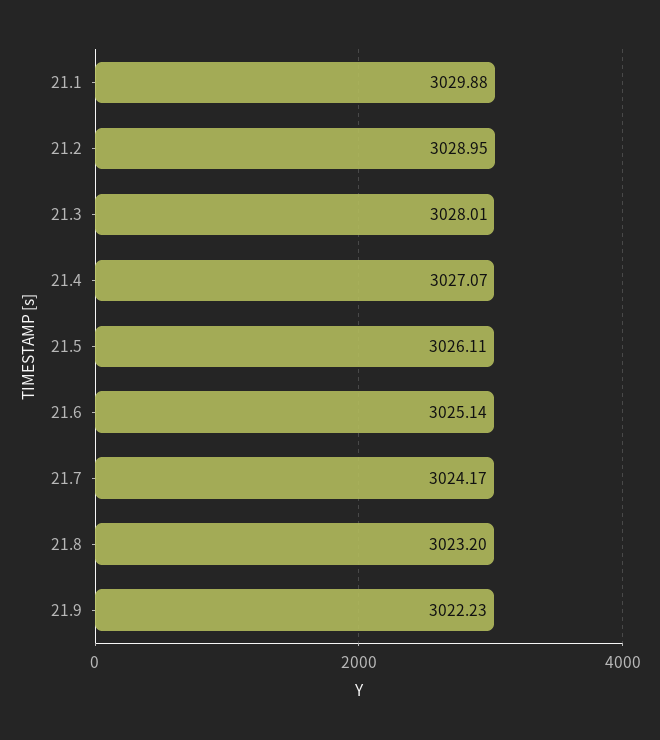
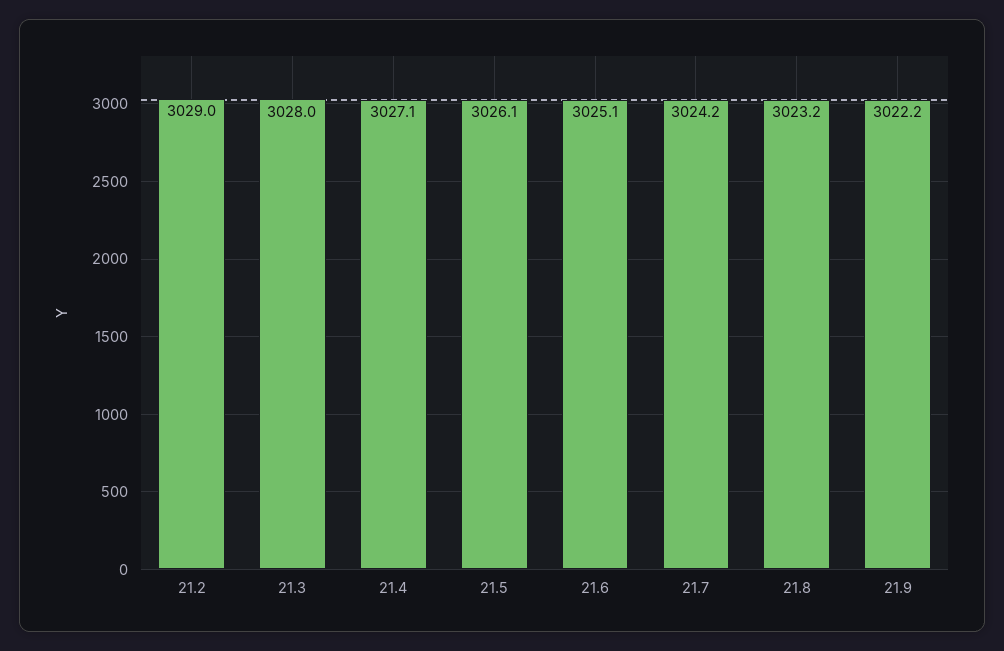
  {
-   "21.1": 3029.88,
    "21.2": 3028.95,
    "21.3": 3028.01,
    "21.4": 3027.07,
    "21.5": 3026.11,
    "21.6": 3025.14,
    "21.7": 3024.17,
    "21.8": 3023.2,
    "21.9": 3022.23
  }

